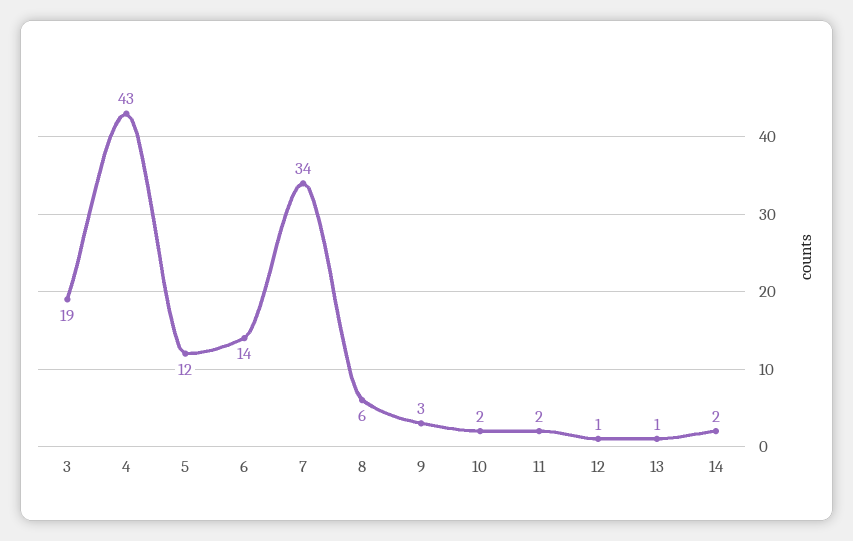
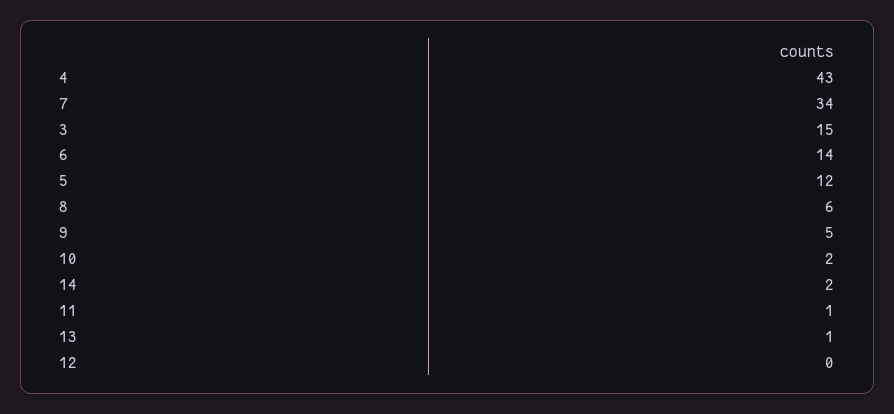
  {
-   "3": 19,
+   "3": 15,
    "4": 43,
    "5": 12,
    "6": 14,
    "7": 34,
    "8": 6,
-   "9": 3,
+   "9": 5,
    "10": 2,
-   "11": 2,
+   "11": 1,
-   "12": 1,
+   "12": 0,
    "13": 1,
    "14": 2
  }

